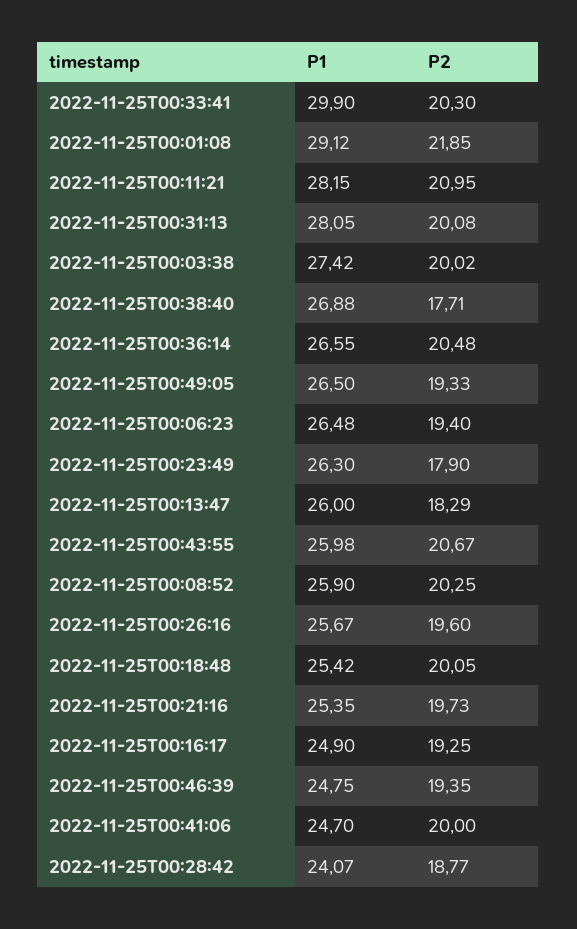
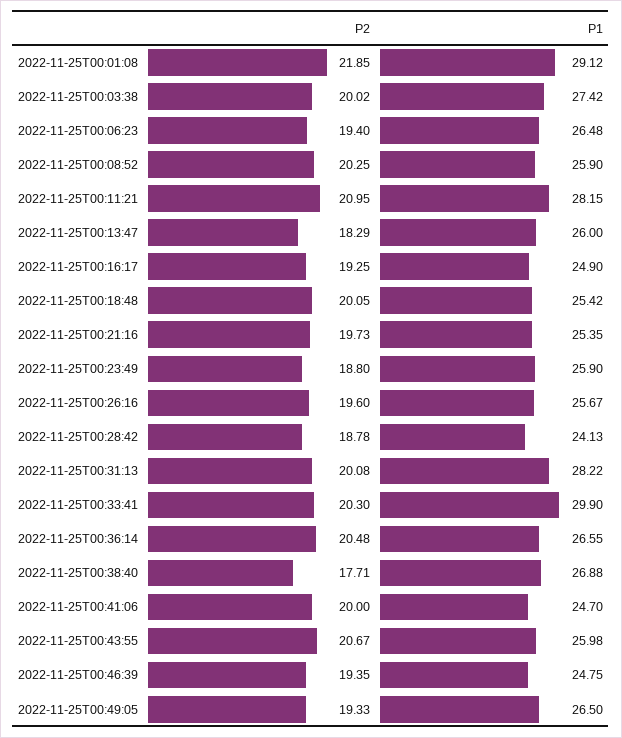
  {
    "P1": {
      "2022-11-25T00:33:41": 29.9,
      "2022-11-25T00:01:08": 29.12,
      "2022-11-25T00:11:21": 28.15,
-     "2022-11-25T00:31:13": 28.05,
+     "2022-11-25T00:31:13": 28.22,
      "2022-11-25T00:03:38": 27.42,
      "2022-11-25T00:38:40": 26.88,
      "2022-11-25T00:36:14": 26.55,
      "2022-11-25T00:49:05": 26.5,
      "2022-11-25T00:06:23": 26.48,
-     "2022-11-25T00:23:49": 26.3,
+     "2022-11-25T00:23:49": 25.9,
      "2022-11-25T00:13:47": 26,
      "2022-11-25T00:43:55": 25.98,
      "2022-11-25T00:08:52": 25.9,
      "2022-11-25T00:26:16": 25.67,
      "2022-11-25T00:18:48": 25.42,
      "2022-11-25T00:21:16": 25.35,
      "2022-11-25T00:16:17": 24.9,
      "2022-11-25T00:46:39": 24.75,
      "2022-11-25T00:41:06": 24.7,
-     "2022-11-25T00:28:42": 24.07
+     "2022-11-25T00:28:42": 24.13
    },
    "P2": {
      "2022-11-25T00:33:41": 20.3,
      "2022-11-25T00:01:08": 21.85,
      "2022-11-25T00:11:21": 20.95,
      "2022-11-25T00:31:13": 20.08,
      "2022-11-25T00:03:38": 20.02,
      "2022-11-25T00:38:40": 17.71,
      "2022-11-25T00:36:14": 20.48,
      "2022-11-25T00:49:05": 19.33,
      "2022-11-25T00:06:23": 19.4,
-     "2022-11-25T00:23:49": 17.9,
+     "2022-11-25T00:23:49": 18.8,
      "2022-11-25T00:13:47": 18.29,
      "2022-11-25T00:43:55": 20.67,
      "2022-11-25T00:08:52": 20.25,
      "2022-11-25T00:26:16": 19.6,
      "2022-11-25T00:18:48": 20.05,
      "2022-11-25T00:21:16": 19.73,
      "2022-11-25T00:16:17": 19.25,
      "2022-11-25T00:46:39": 19.35,
      "2022-11-25T00:41:06": 20,
-     "2022-11-25T00:28:42": 18.77
+     "2022-11-25T00:28:42": 18.78
    }
  }

